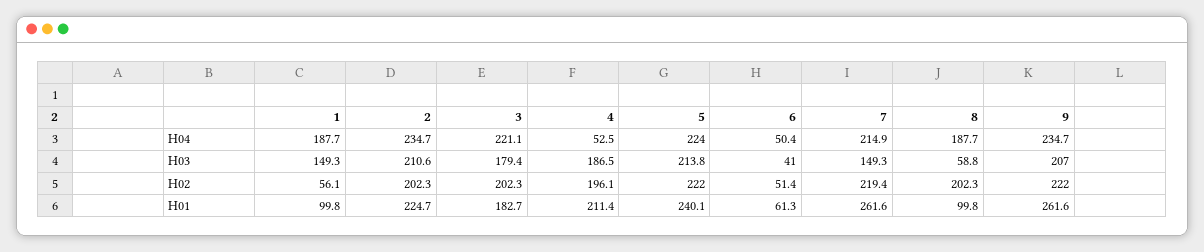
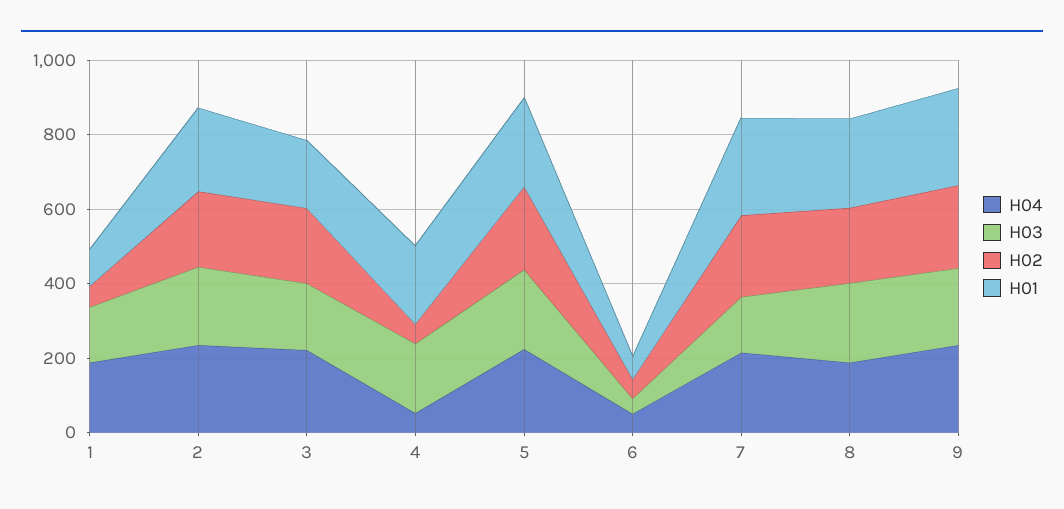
  {
    "H04": {
      "1": 187.7,
      "2": 234.7,
      "3": 221.1,
      "4": 52.5,
      "5": 224,
      "6": 50.4,
      "7": 214.9,
      "8": 187.7,
      "9": 234.7
    },
    "H03": {
      "1": 149.3,
      "2": 210.6,
      "3": 179.4,
      "4": 186.5,
      "5": 213.8,
      "6": 41,
      "7": 149.3,
-     "8": 58.8,
+     "8": 200,
      "9": 207
    },
    "H02": {
      "1": 56.1,
      "2": 202.3,
      "3": 202.3,
-     "4": 196.1,
+     "4": 50,
      "5": 222,
      "6": 51.4,
      "7": 219.4,
      "8": 202.3,
      "9": 222
    },
    "H01": {
      "1": 99.8,
      "2": 224.7,
      "3": 182.7,
      "4": 211.4,
      "5": 240.1,
      "6": 61.3,
      "7": 261.6,
-     "8": 99.8,
+     "8": 250,
      "9": 261.6
    }
  }

